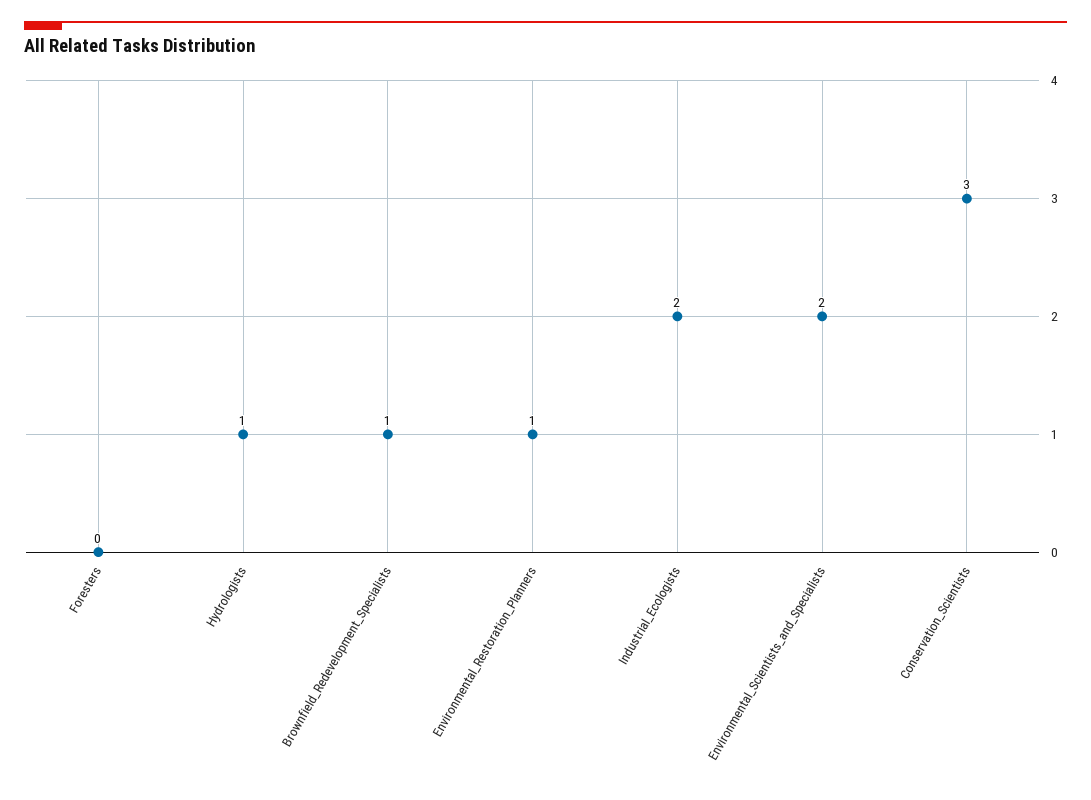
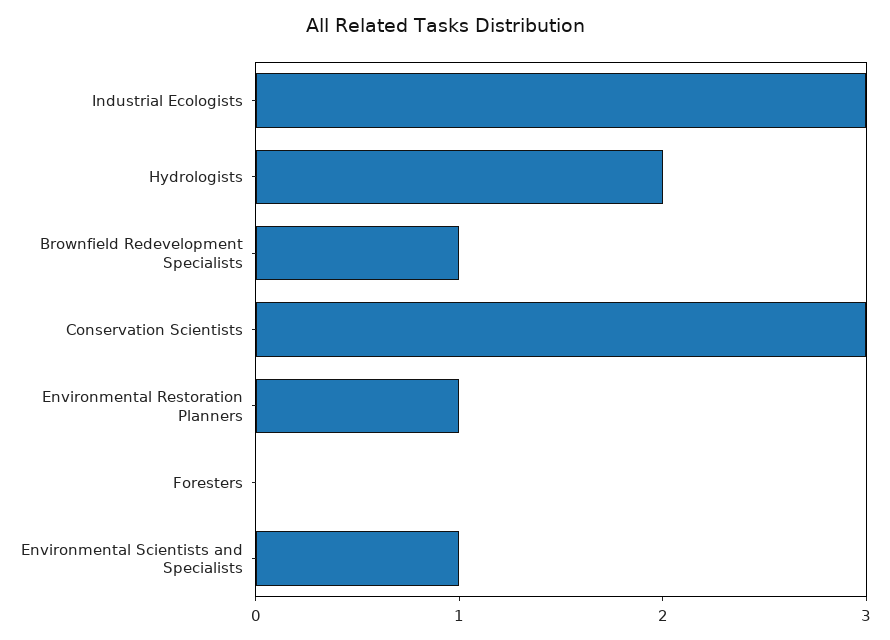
  {
    "Foresters": 0,
-   "Hydrologists": 1,
+   "Hydrologists": 2,
    "Brownfield_Redevelopment_Specialists": 1,
    "Environmental_Restoration_Planners": 1,
-   "Industrial_Ecologists": 2,
+   "Industrial_Ecologists": 3,
-   "Environmental_Scientists_and_Specialists": 2,
+   "Environmental_Scientists_and_Specialists": 1,
    "Conservation_Scientists": 3
  }

